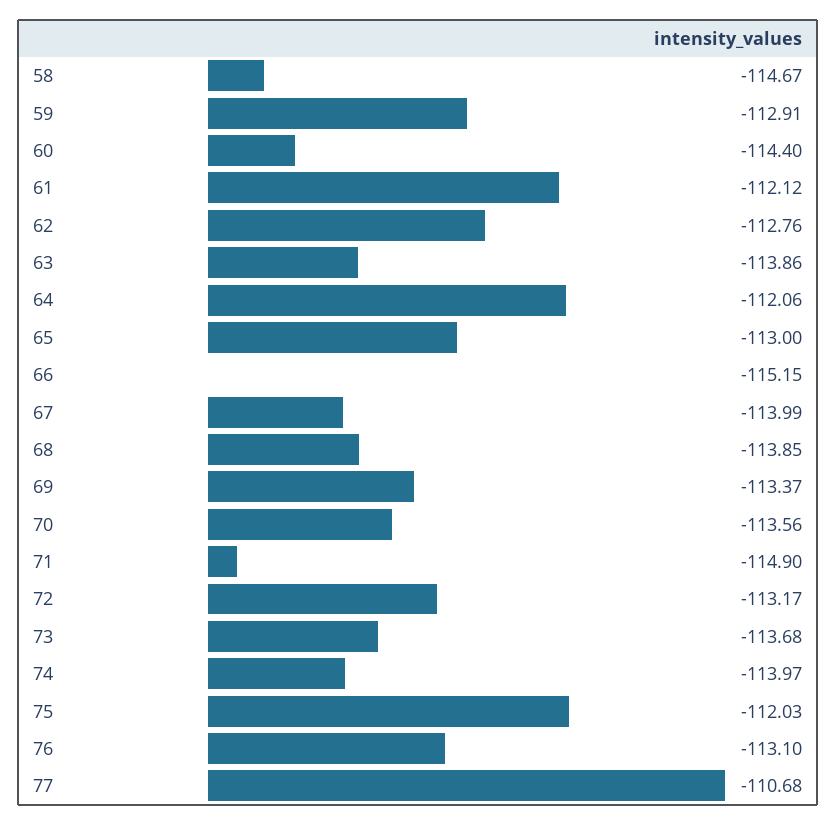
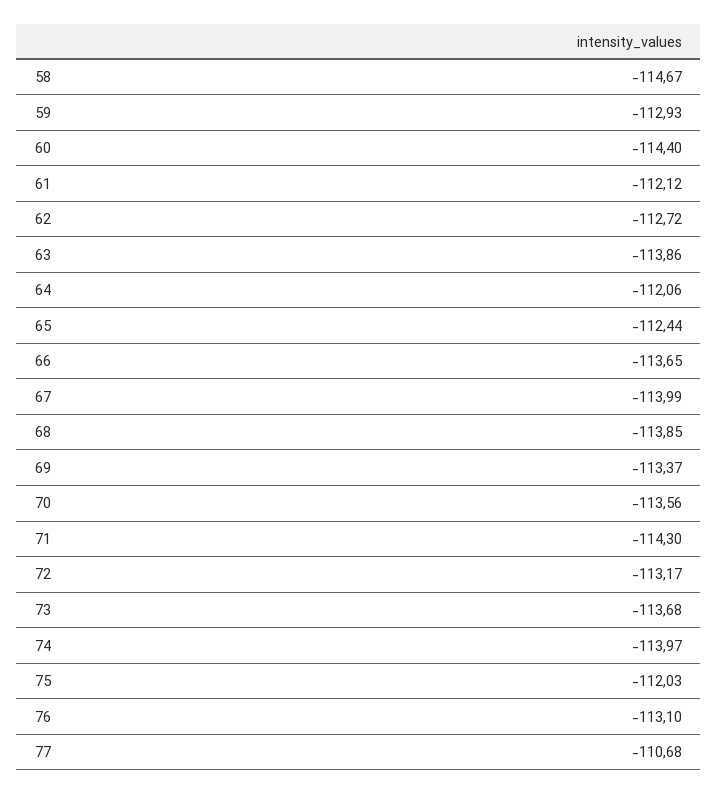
  {
    "58": -114.67,
-   "59": -112.91,
+   "59": -112.93,
    "60": -114.4,
    "61": -112.12,
-   "62": -112.76,
+   "62": -112.72,
    "63": -113.86,
    "64": -112.06,
-   "65": -113,
+   "65": -112.44,
-   "66": -115.15,
+   "66": -113.65,
    "67": -113.99,
    "68": -113.85,
    "69": -113.37,
    "70": -113.56,
-   "71": -114.9,
+   "71": -114.3,
    "72": -113.17,
    "73": -113.68,
    "74": -113.97,
    "75": -112.03,
    "76": -113.1,
    "77": -110.68
  }

